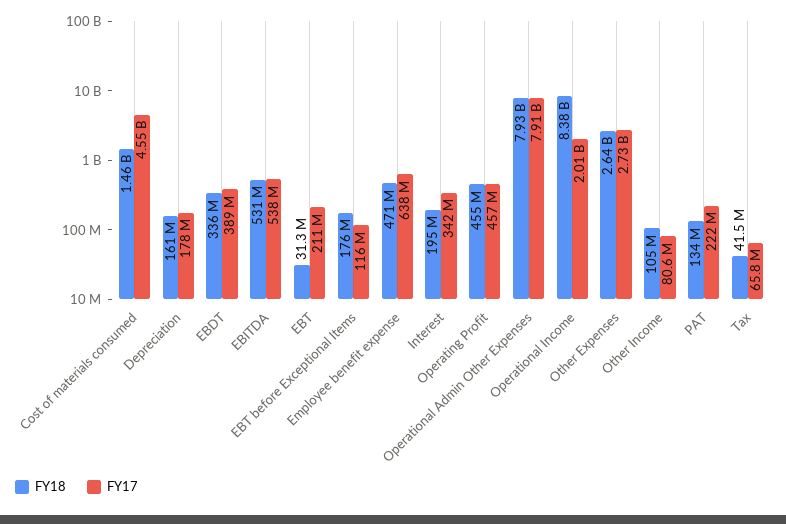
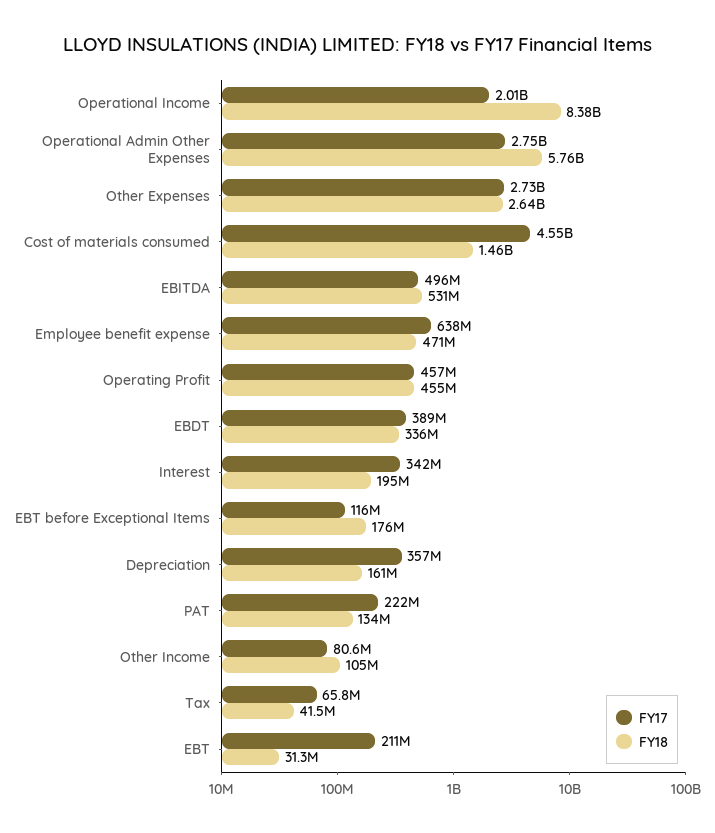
  {
    "FY18": {
      "Cost of materials consumed": 1460000000,
      "Depreciation": 161000000,
      "EBDT": 336000000,
      "EBITDA": 531000000,
      "EBT": 31300000,
      "EBT before Exceptional Items": 176000000,
      "Employee benefit expense": 471000000,
      "Interest": 195000000,
      "Operating Profit": 455000000,
-     "Operational Admin Other Expenses": 7930000000,
+     "Operational Admin Other Expenses": 5760000000,
      "Operational Income": 8380000000,
      "Other Expenses": 2640000000,
      "Other Income": 105000000,
      "PAT": 134000000,
      "Tax": 41500000
    },
    "FY17": {
      "Cost of materials consumed": 4550000000,
-     "Depreciation": 178000000,
+     "Depreciation": 357000000,
      "EBDT": 389000000,
-     "EBITDA": 538000000,
+     "EBITDA": 496000000,
      "EBT": 211000000,
      "EBT before Exceptional Items": 116000000,
      "Employee benefit expense": 638000000,
      "Interest": 342000000,
      "Operating Profit": 457000000,
-     "Operational Admin Other Expenses": 7910000000,
+     "Operational Admin Other Expenses": 2750000000,
      "Operational Income": 2010000000,
      "Other Expenses": 2730000000,
      "Other Income": 80600000,
      "PAT": 222000000,
      "Tax": 65800000
    }
  }

